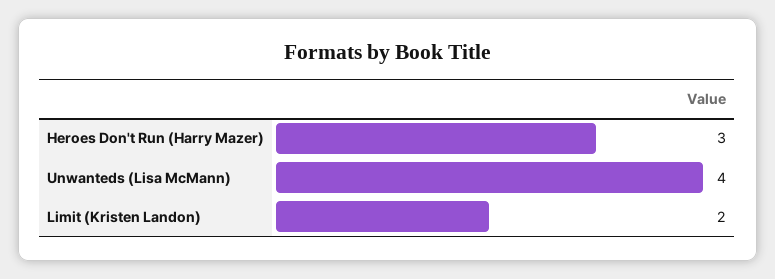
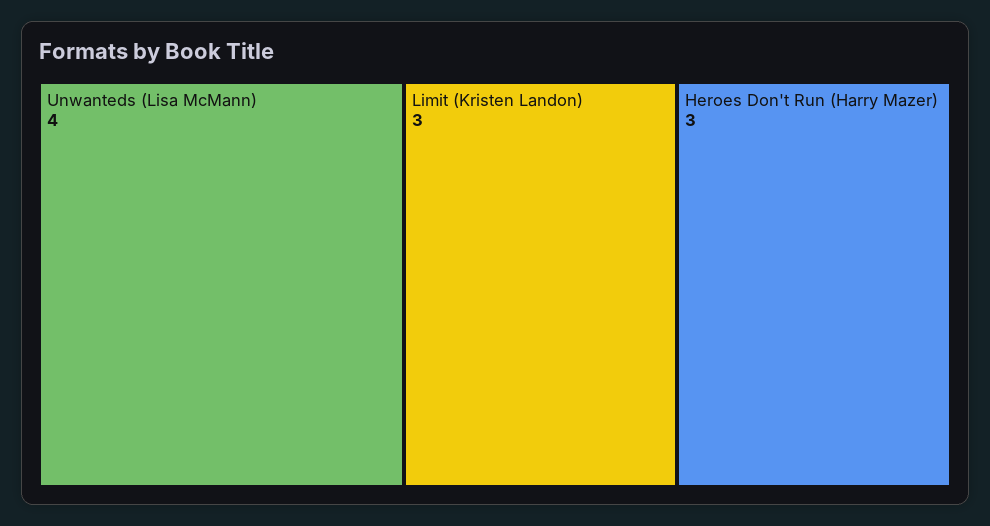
  {
    "Heroes Don't Run (Harry Mazer)": 3,
    "Unwanteds (Lisa McMann)": 4,
-   "Limit (Kristen Landon)": 2
+   "Limit (Kristen Landon)": 3
  }

